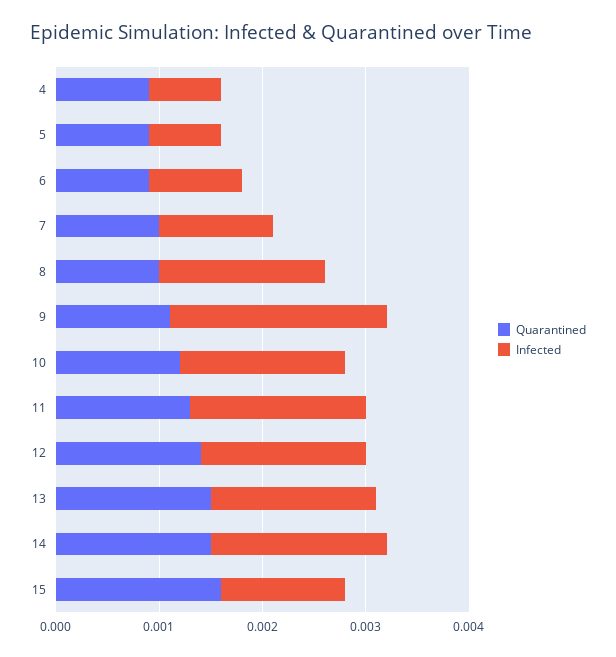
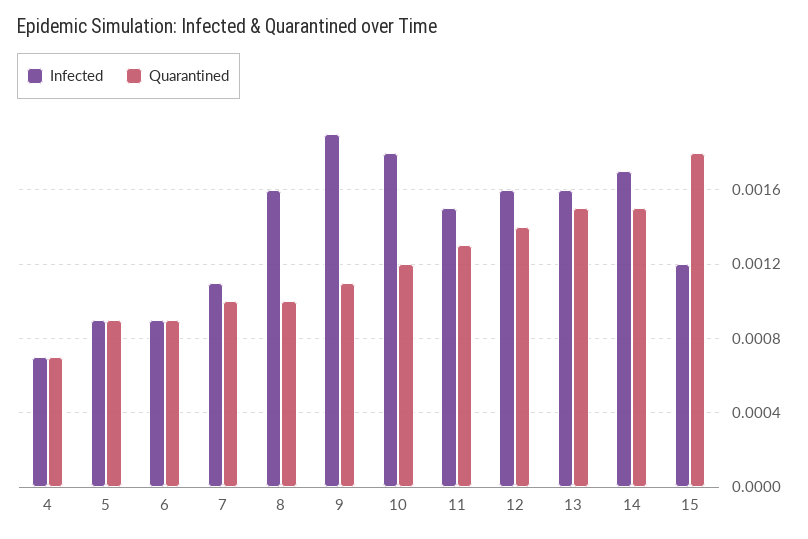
  {
    "Quarantined": {
-     "4": 0.0009,
+     "4": 0.0007,
      "5": 0.0009,
      "6": 0.0009,
      "7": 0.001,
      "8": 0.001,
      "9": 0.0011,
      "10": 0.0012,
      "11": 0.0013,
      "12": 0.0014,
      "13": 0.0015,
      "14": 0.0015,
-     "15": 0.0016
+     "15": 0.0018
    },
    "Infected": {
      "4": 0.0007,
-     "5": 0.0007,
+     "5": 0.0009,
      "6": 0.0009,
      "7": 0.0011,
      "8": 0.0016,
-     "9": 0.0021,
+     "9": 0.0019,
-     "10": 0.0016,
+     "10": 0.0018,
-     "11": 0.0017,
+     "11": 0.0015,
      "12": 0.0016,
      "13": 0.0016,
      "14": 0.0017,
      "15": 0.0012
    }
  }

